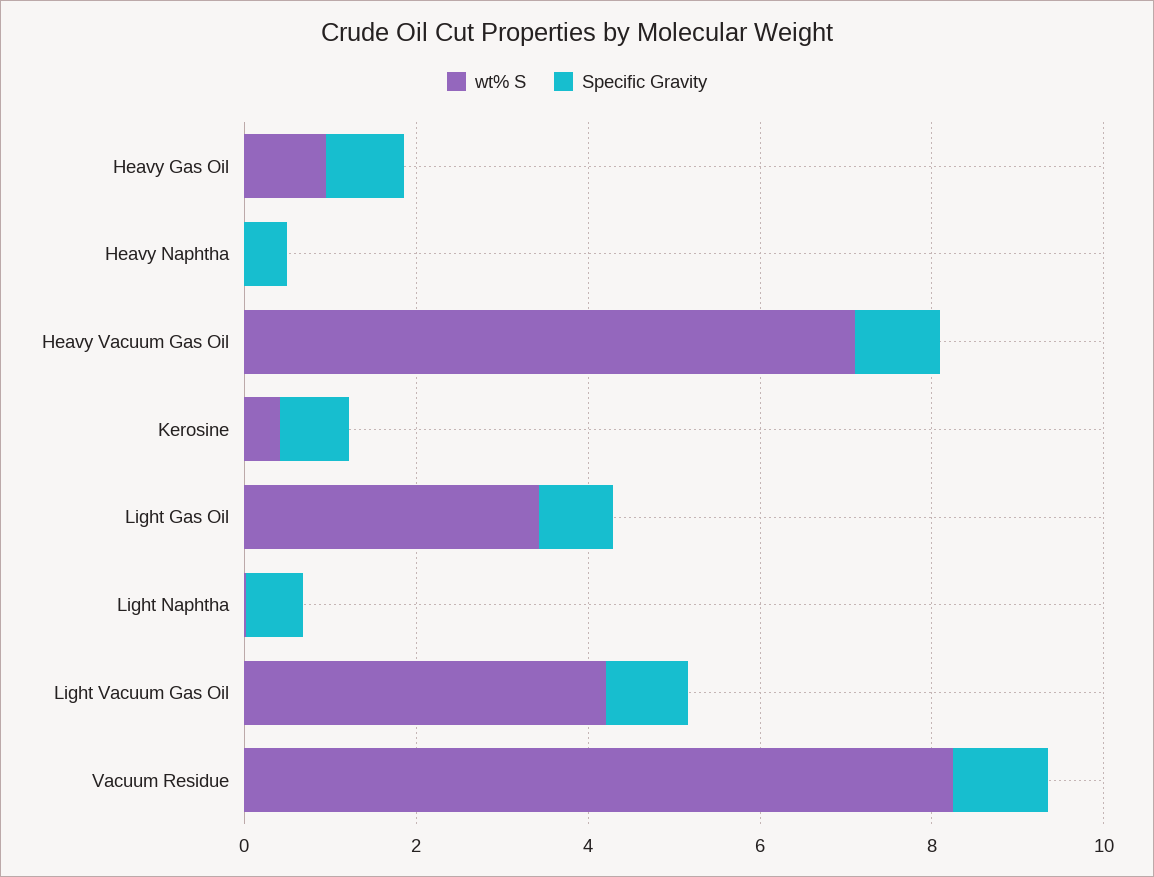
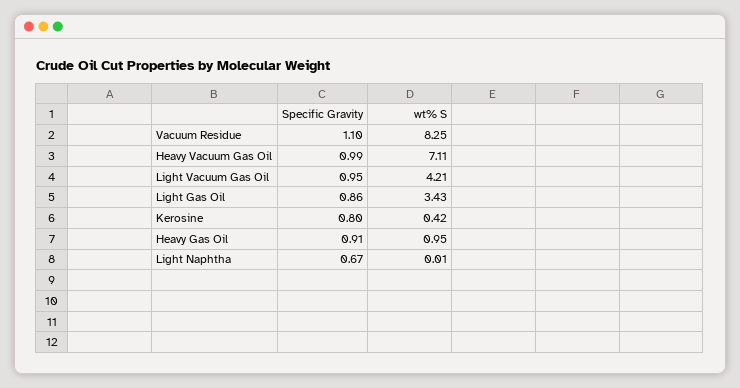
  {
    "wt% S": {
      "Heavy Gas Oil": 0.95,
-     "Heavy Naphtha": 0,
      "Heavy Vacuum Gas Oil": 7.11,
      "Kerosine": 0.42,
      "Light Gas Oil": 3.43,
      "Light Naphtha": 0.01,
      "Light Vacuum Gas Oil": 4.21,
      "Vacuum Residue": 8.25
    },
    "Specific Gravity": {
      "Heavy Gas Oil": 0.91,
-     "Heavy Naphtha": 0.5,
      "Heavy Vacuum Gas Oil": 0.99,
      "Kerosine": 0.8,
      "Light Gas Oil": 0.86,
      "Light Naphtha": 0.67,
      "Light Vacuum Gas Oil": 0.95,
      "Vacuum Residue": 1.1
    }
  }

